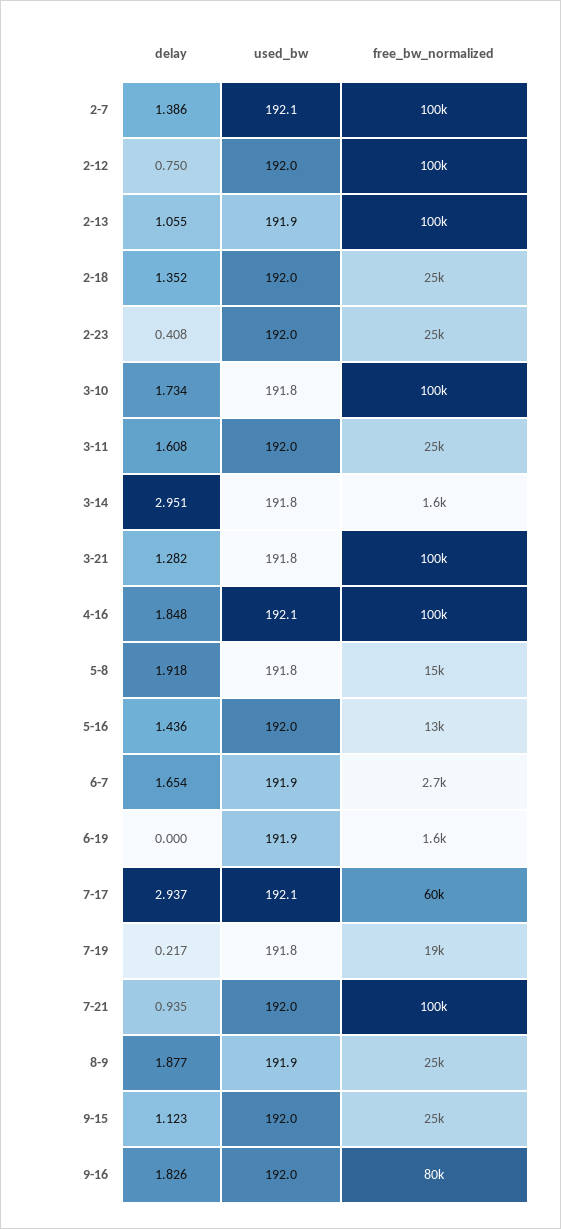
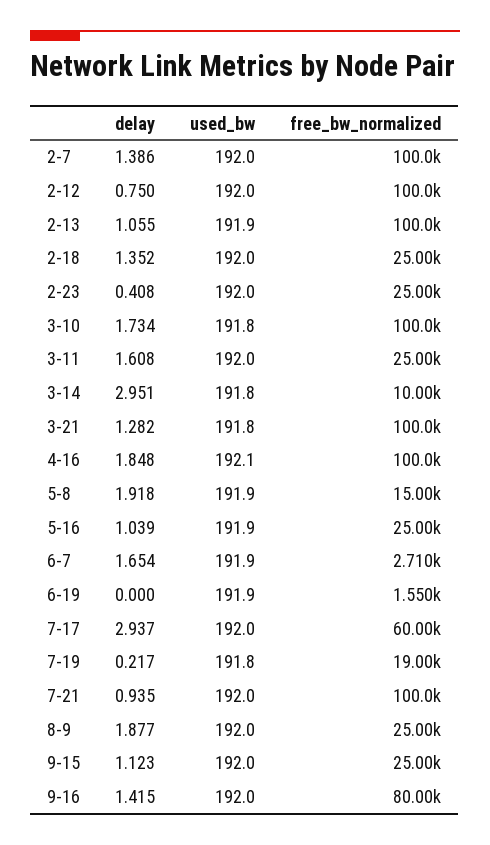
  {
    "delay": {
      "2-7": 1.386,
      "2-12": 0.75,
      "2-13": 1.055,
      "2-18": 1.352,
      "2-23": 0.408,
      "3-10": 1.734,
      "3-11": 1.608,
      "3-14": 2.951,
      "3-21": 1.282,
      "4-16": 1.848,
      "5-8": 1.918,
-     "5-16": 1.436,
+     "5-16": 1.039,
      "6-7": 1.654,
      "6-19": 0,
      "7-17": 2.937,
      "7-19": 0.217,
      "7-21": 0.935,
      "8-9": 1.877,
      "9-15": 1.123,
-     "9-16": 1.826
+     "9-16": 1.415
    },
    "used_bw": {
-     "2-7": 192.1,
+     "2-7": 192,
      "2-12": 192,
      "2-13": 191.9,
      "2-18": 192,
      "2-23": 192,
      "3-10": 191.8,
      "3-11": 192,
      "3-14": 191.8,
      "3-21": 191.8,
      "4-16": 192.1,
-     "5-8": 191.8,
+     "5-8": 191.9,
-     "5-16": 192,
+     "5-16": 191.9,
      "6-7": 191.9,
      "6-19": 191.9,
-     "7-17": 192.1,
+     "7-17": 192,
      "7-19": 191.8,
      "7-21": 192,
-     "8-9": 191.9,
+     "8-9": 192,
      "9-15": 192,
      "9-16": 192
    },
    "free_bw_normalized": {
      "2-7": 100000,
      "2-12": 100000,
      "2-13": 100000,
      "2-18": 25000,
      "2-23": 25000,
      "3-10": 100000,
      "3-11": 25000,
-     "3-14": 1600,
+     "3-14": 10000,
      "3-21": 100000,
      "4-16": 100000,
      "5-8": 15000,
-     "5-16": 13000,
+     "5-16": 25000,
      "6-7": 2710,
      "6-19": 1550,
      "7-17": 60000,
      "7-19": 19000,
      "7-21": 100000,
      "8-9": 25000,
      "9-15": 25000,
      "9-16": 80000
    }
  }

